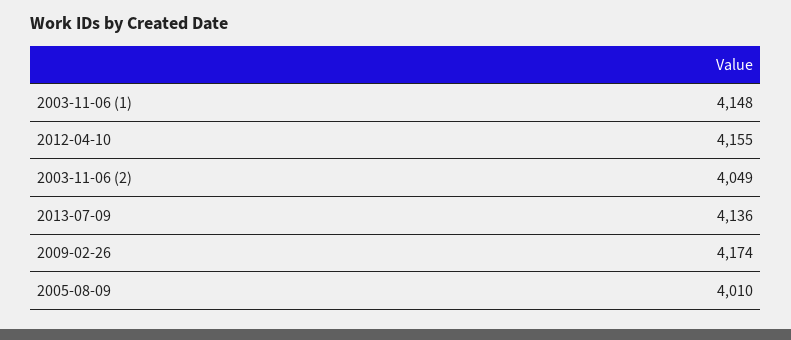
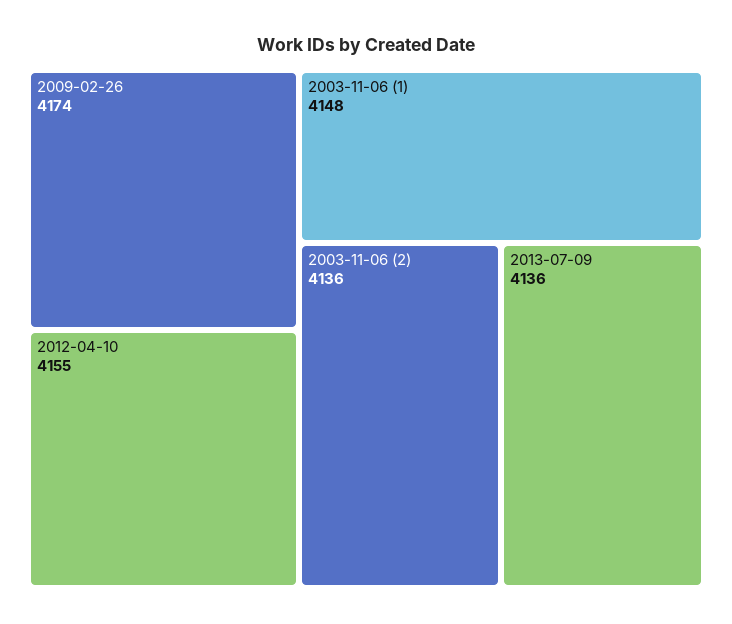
  {
    "2003-11-06 (1)": 4148,
    "2012-04-10": 4155,
-   "2003-11-06 (2)": 4049,
+   "2003-11-06 (2)": 4136,
    "2013-07-09": 4136,
-   "2009-02-26": 4174,
+   "2009-02-26": 4174
-   "2005-08-09": 4010
  }

